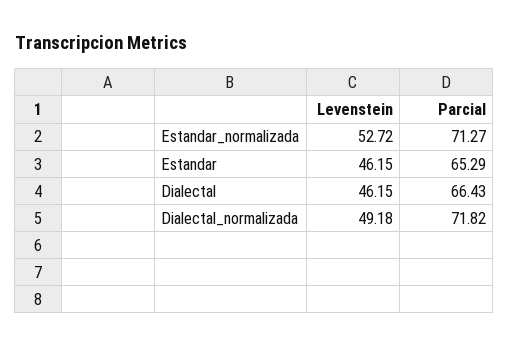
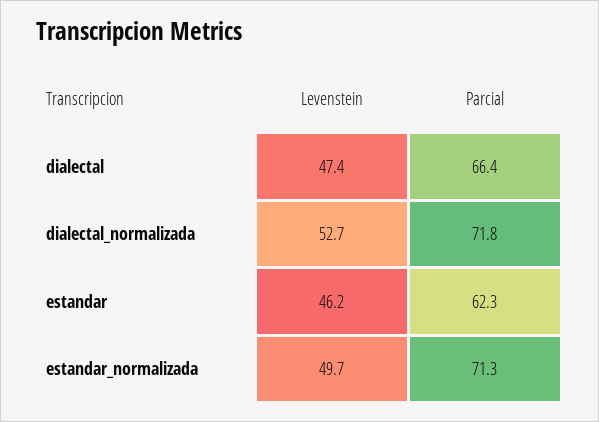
  {
    "Levenstein": {
-     "Estandar_normalizada": 52.72,
+     "Estandar_normalizada": 49.7,
      "Estandar": 46.15,
-     "Dialectal": 46.15,
+     "Dialectal": 47.4,
-     "Dialectal_normalizada": 49.18
+     "Dialectal_normalizada": 52.7
    },
    "Parcial": {
      "Estandar_normalizada": 71.27,
-     "Estandar": 65.29,
+     "Estandar": 62.3,
      "Dialectal": 66.43,
      "Dialectal_normalizada": 71.82
    }
  }

